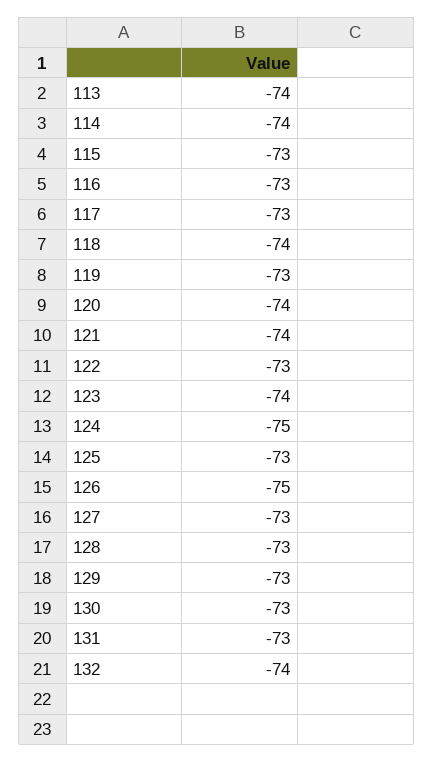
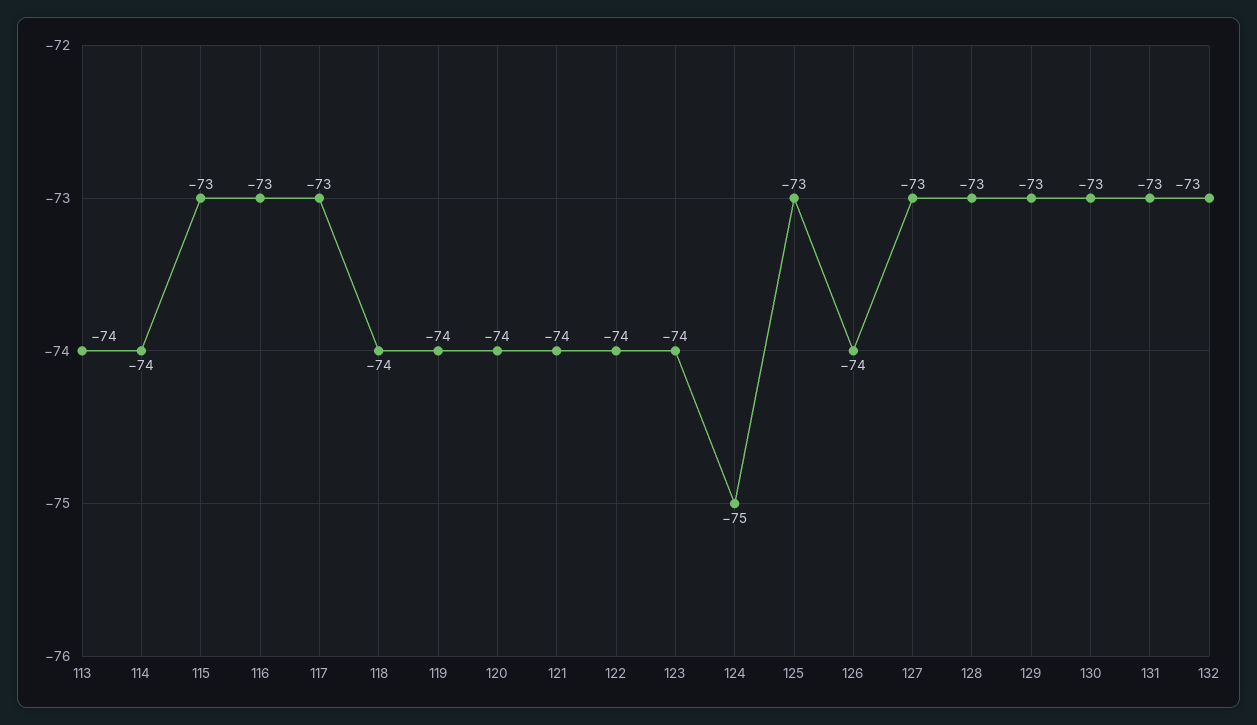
  {
    "113": -74,
    "114": -74,
    "115": -73,
    "116": -73,
    "117": -73,
    "118": -74,
-   "119": -73,
+   "119": -74,
    "120": -74,
    "121": -74,
-   "122": -73,
+   "122": -74,
    "123": -74,
    "124": -75,
    "125": -73,
-   "126": -75,
+   "126": -74,
    "127": -73,
    "128": -73,
    "129": -73,
    "130": -73,
    "131": -73,
-   "132": -74
+   "132": -73
  }

